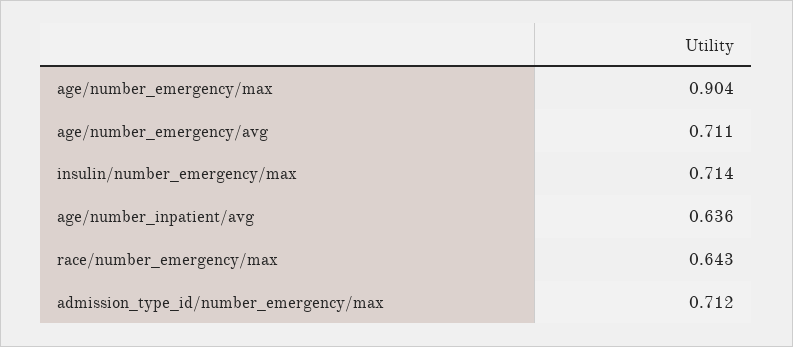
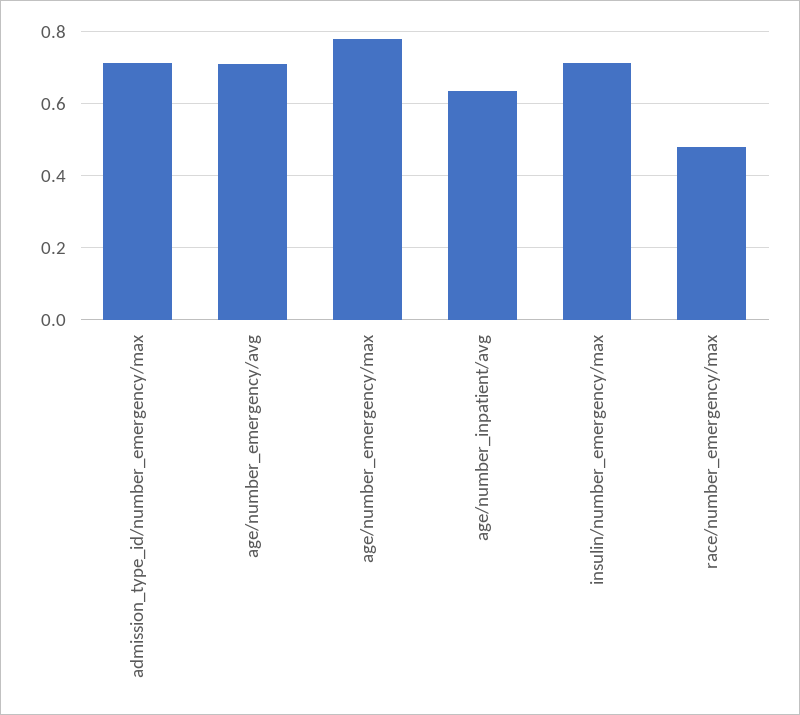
  {
-   "age/number_emergency/max": 0.904,
+   "age/number_emergency/max": 0.78,
    "age/number_emergency/avg": 0.711,
    "insulin/number_emergency/max": 0.714,
    "age/number_inpatient/avg": 0.636,
-   "race/number_emergency/max": 0.643,
+   "race/number_emergency/max": 0.48,
    "admission_type_id/number_emergency/max": 0.712
  }

